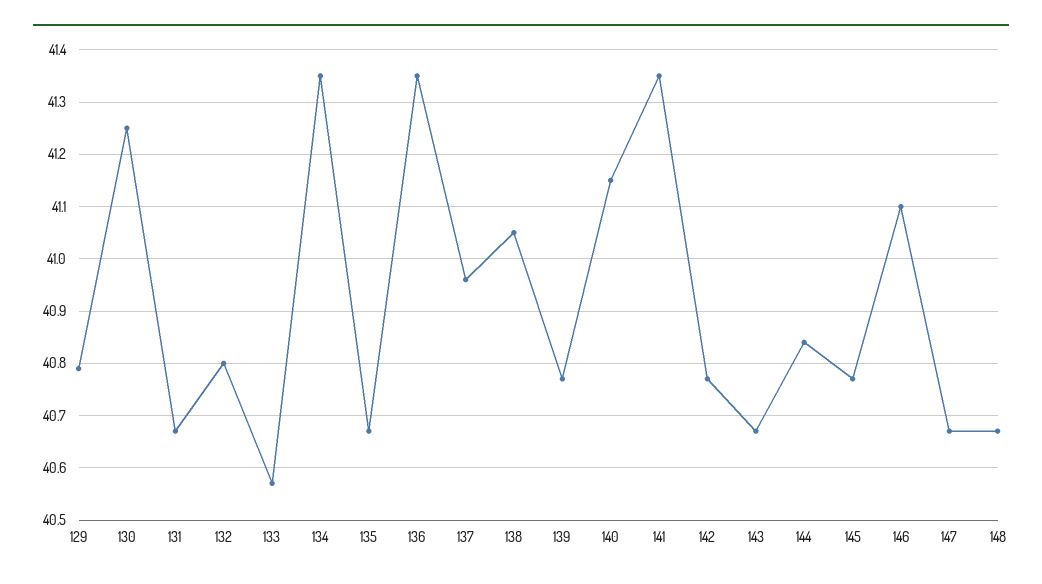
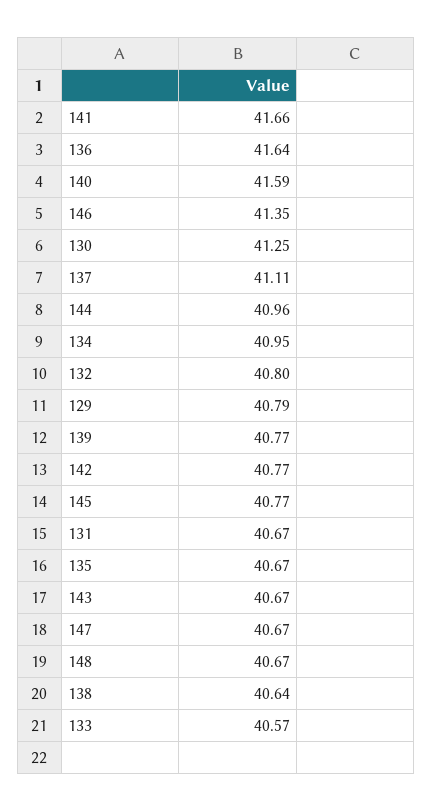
  {
    "129": 40.79,
    "130": 41.25,
    "131": 40.67,
    "132": 40.8,
    "133": 40.57,
-   "134": 41.35,
+   "134": 40.95,
    "135": 40.67,
-   "136": 41.35,
+   "136": 41.64,
-   "137": 40.95,
+   "137": 41.11,
-   "138": 41.05,
+   "138": 40.64,
    "139": 40.77,
-   "140": 41.15,
+   "140": 41.59,
-   "141": 41.35,
+   "141": 41.66,
    "142": 40.77,
    "143": 40.67,
-   "144": 40.85,
+   "144": 40.96,
    "145": 40.77,
-   "146": 41.1,
+   "146": 41.35,
    "147": 40.67,
    "148": 40.67
  }

